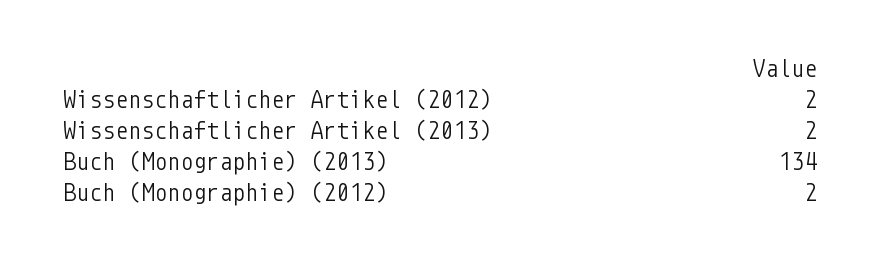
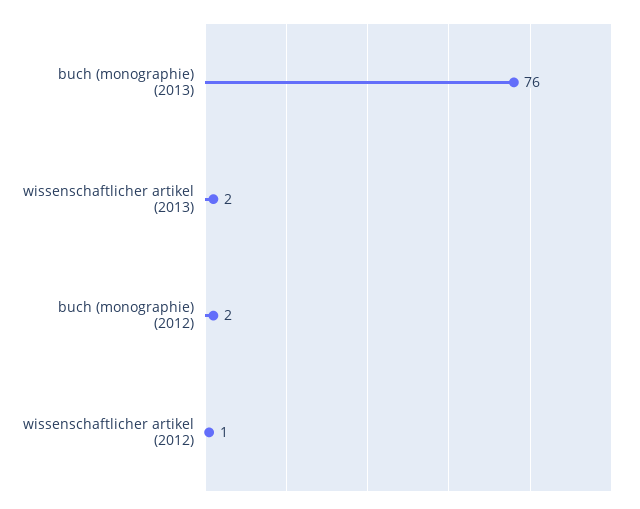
  {
-   "Wissenschaftlicher Artikel (2012)": 2,
+   "Wissenschaftlicher Artikel (2012)": 1,
    "Wissenschaftlicher Artikel (2013)": 2,
-   "Buch (Monographie) (2013)": 134,
+   "Buch (Monographie) (2013)": 76,
    "Buch (Monographie) (2012)": 2
  }

